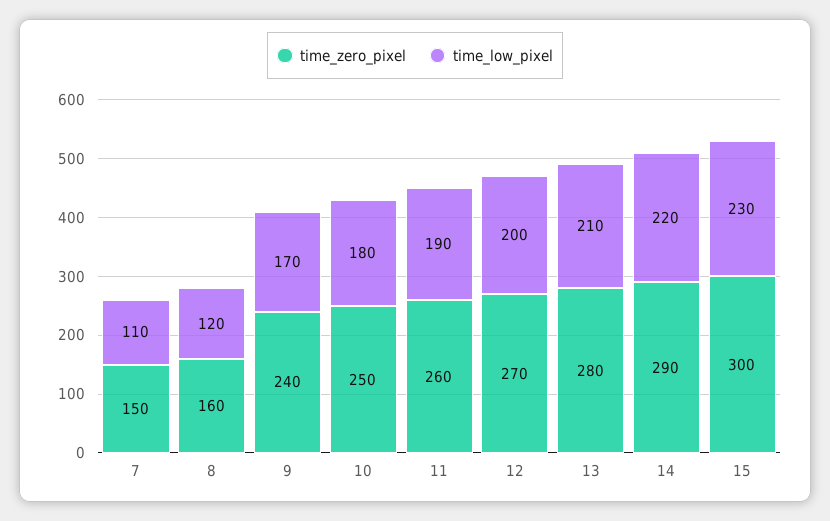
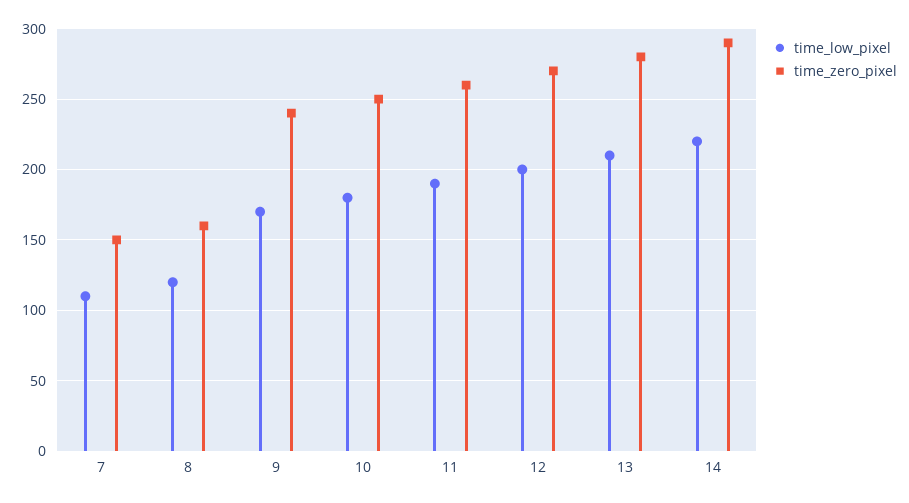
  {
    "time_zero_pixel": {
      "7": 150,
      "8": 160,
      "9": 240,
      "10": 250,
      "11": 260,
      "12": 270,
      "13": 280,
-     "14": 290,
+     "14": 290
-     "15": 300
    },
    "time_low_pixel": {
      "7": 110,
      "8": 120,
      "9": 170,
      "10": 180,
      "11": 190,
      "12": 200,
      "13": 210,
-     "14": 220,
+     "14": 220
-     "15": 230
    }
  }

